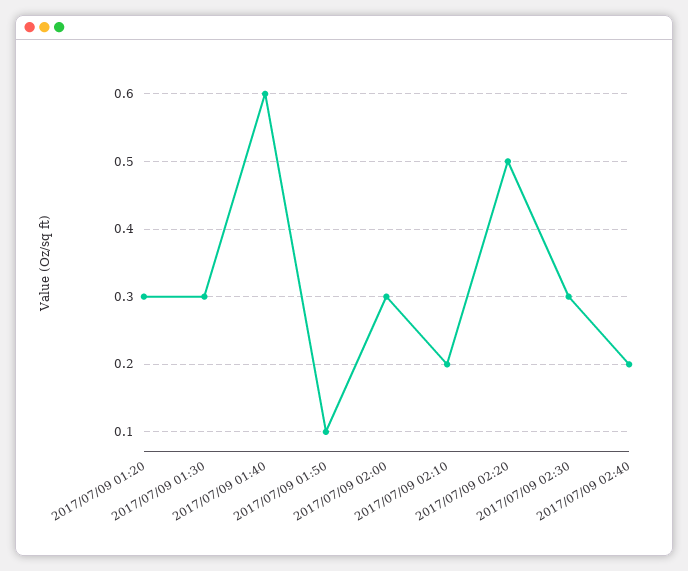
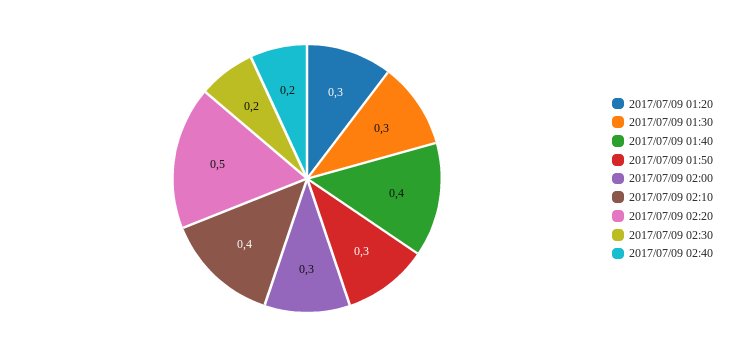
  {
    "2017/07/09 01:20": 0.3,
    "2017/07/09 01:30": 0.3,
-   "2017/07/09 01:40": 0.6,
+   "2017/07/09 01:40": 0.4,
-   "2017/07/09 01:50": 0.1,
+   "2017/07/09 01:50": 0.3,
    "2017/07/09 02:00": 0.3,
-   "2017/07/09 02:10": 0.2,
+   "2017/07/09 02:10": 0.4,
    "2017/07/09 02:20": 0.5,
-   "2017/07/09 02:30": 0.3,
+   "2017/07/09 02:30": 0.2,
    "2017/07/09 02:40": 0.2
  }

